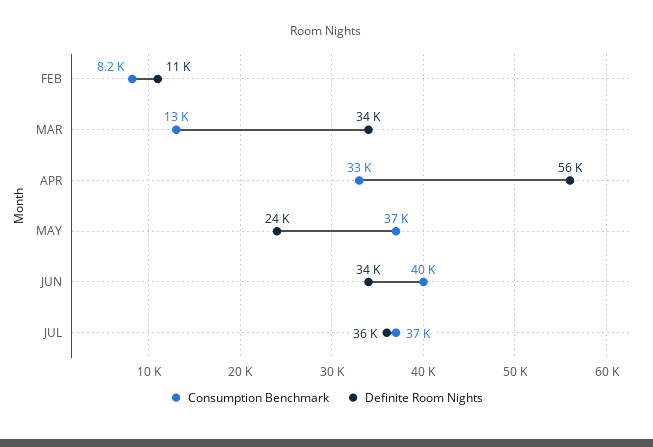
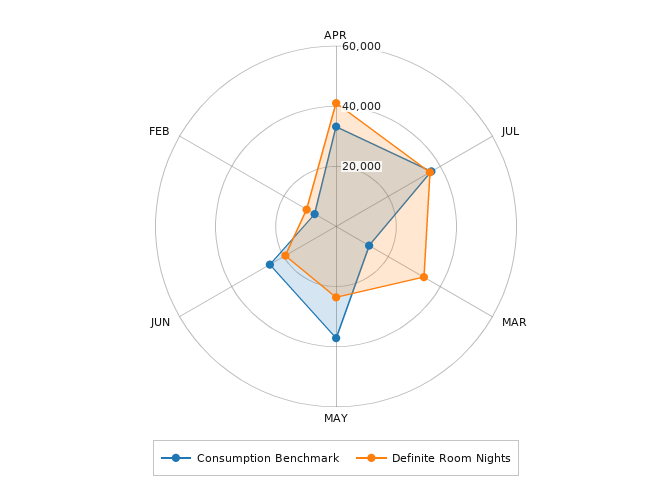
  {
    "Consumption Benchmark": {
      "FEB": 8200,
      "MAR": 13000,
      "APR": 33000,
      "MAY": 37000,
-     "JUN": 40000,
+     "JUN": 25000,
      "JUL": 37000
    },
    "Definite Room Nights": {
      "FEB": 11000,
      "MAR": 34000,
-     "APR": 56000,
+     "APR": 40000,
      "MAY": 24000,
-     "JUN": 34000,
+     "JUN": 20000,
      "JUL": 36000
    }
  }

